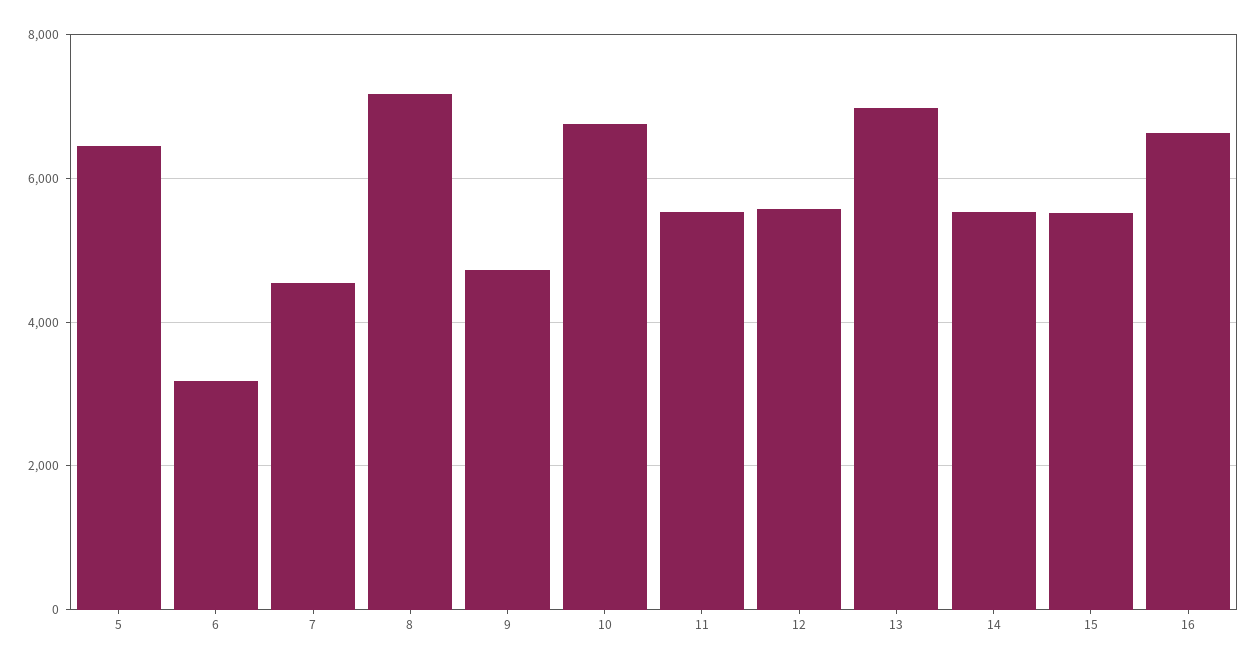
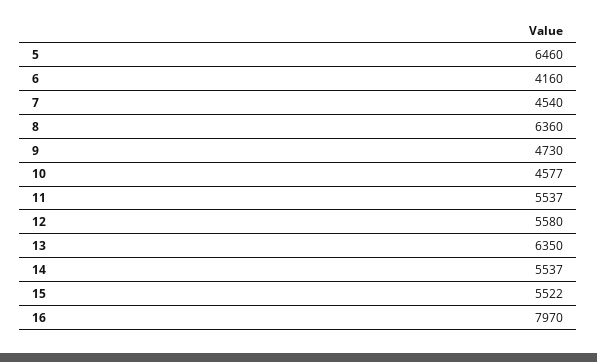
  {
    "5": 6460,
-   "6": 3200,
+   "6": 4160,
    "7": 4540,
-   "8": 7200,
+   "8": 6360,
    "9": 4730,
-   "10": 6800,
+   "10": 4577,
    "11": 5537,
    "12": 5580,
-   "13": 7000,
+   "13": 6350,
    "14": 5537,
    "15": 5522,
-   "16": 6600
+   "16": 7970
  }

